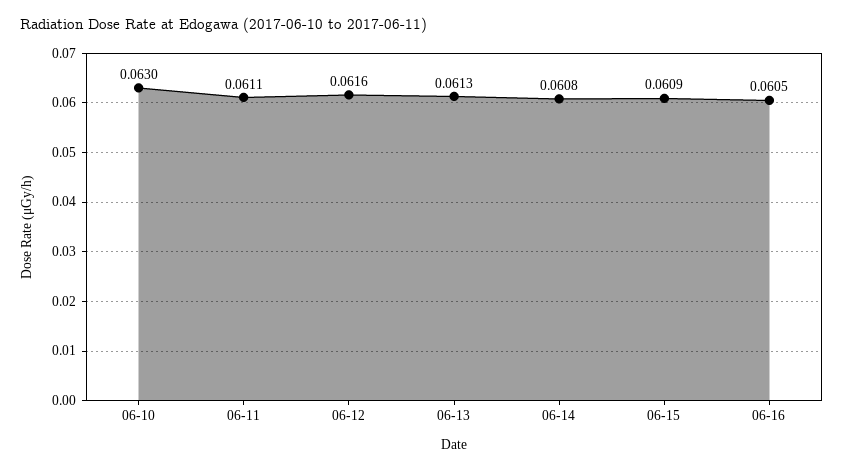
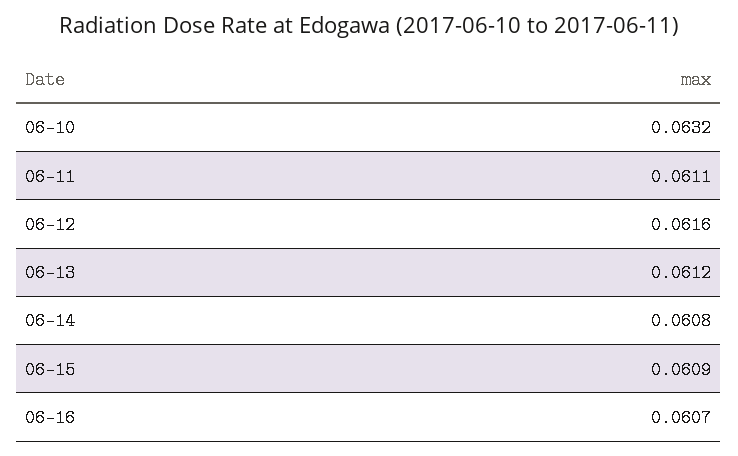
  {
-   "06-10": 0.063,
+   "06-10": 0.0632,
    "06-11": 0.0611,
    "06-12": 0.0616,
-   "06-13": 0.0613,
+   "06-13": 0.0612,
    "06-14": 0.0608,
    "06-15": 0.0609,
-   "06-16": 0.0605
+   "06-16": 0.0607
  }

